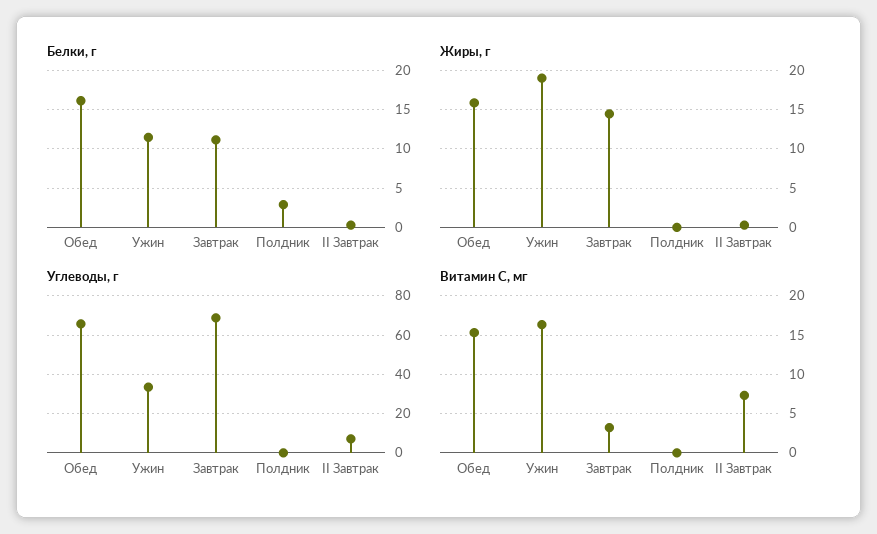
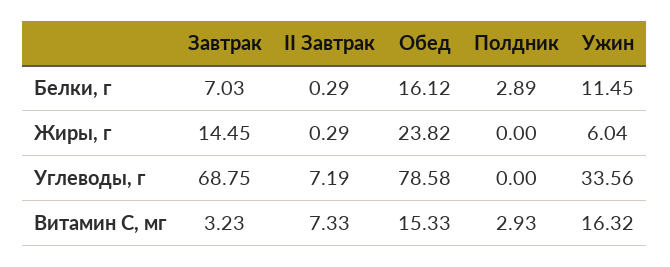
  {
    "Белки, г": {
      "Обед": 16.12,
      "Ужин": 11.45,
-     "Завтрак": 11,
+     "Завтрак": 7.03,
      "Полдник": 2.89,
      "II Завтрак": 0.29
    },
    "Жиры, г": {
-     "Обед": 16,
+     "Обед": 23.82,
-     "Ужин": 19,
+     "Ужин": 6.04,
      "Завтрак": 14.45,
      "Полдник": 0,
      "II Завтрак": 0.29
    },
    "Углеводы, г": {
-     "Обед": 65,
+     "Обед": 78.58,
      "Ужин": 33.56,
      "Завтрак": 68.75,
      "Полдник": 0,
      "II Завтрак": 7.19
    },
    "Витамин С, мг": {
      "Обед": 15.33,
      "Ужин": 16.32,
      "Завтрак": 3.23,
-     "Полдник": 0,
+     "Полдник": 2.93,
      "II Завтрак": 7.33
    }
  }

